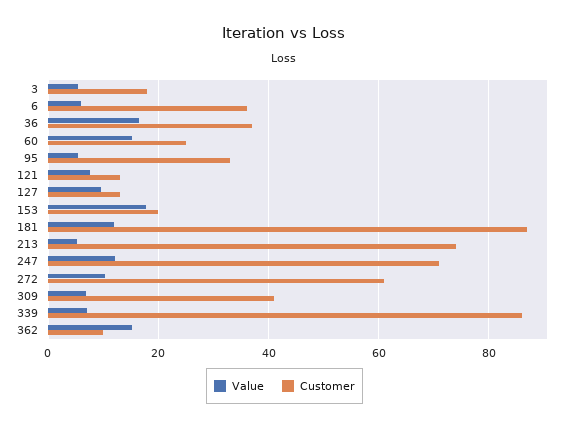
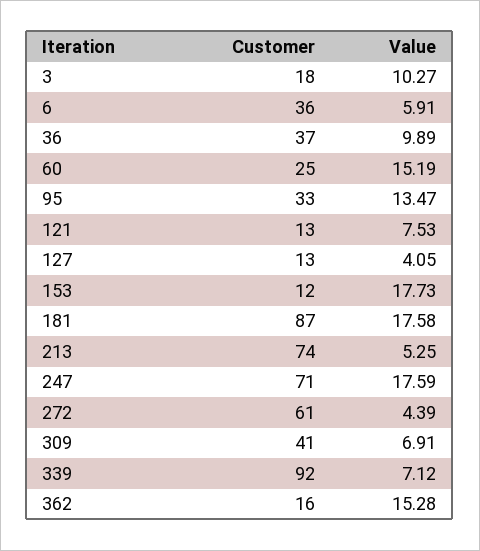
  {
    "Value": {
-     "3": 6,
+     "3": 10.27,
      "6": 5.91,
-     "36": 16,
+     "36": 9.89,
      "60": 15.19,
-     "95": 6,
+     "95": 13.47,
      "121": 7.53,
-     "127": 10,
+     "127": 4.05,
      "153": 17.73,
-     "181": 12,
+     "181": 17.58,
      "213": 5.25,
-     "247": 12,
+     "247": 17.59,
-     "272": 10,
+     "272": 4.39,
      "309": 6.91,
      "339": 7.12,
      "362": 15.28
    },
    "Customer": {
      "3": 18,
      "6": 36,
      "36": 37,
      "60": 25,
      "95": 33,
      "121": 13,
      "127": 13,
-     "153": 20,
+     "153": 12,
      "181": 87,
      "213": 74,
      "247": 71,
      "272": 61,
      "309": 41,
-     "339": 86,
+     "339": 92,
-     "362": 10
+     "362": 16
    }
  }

